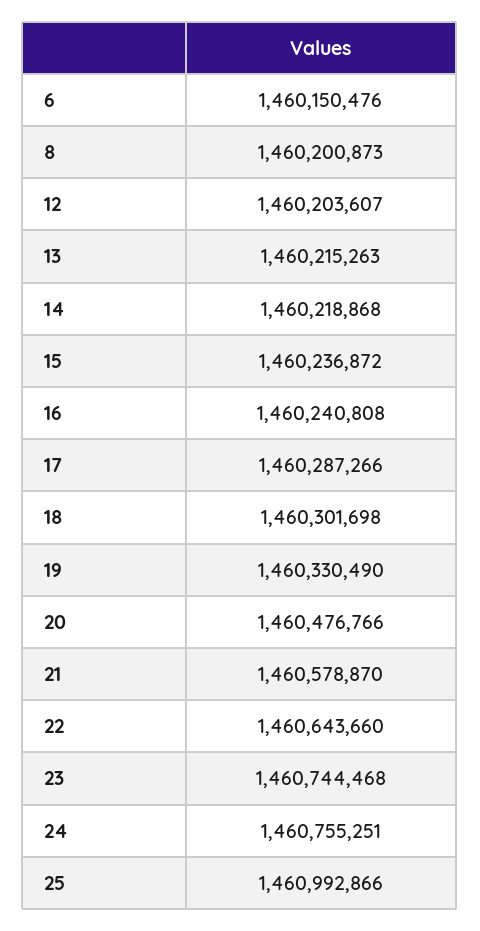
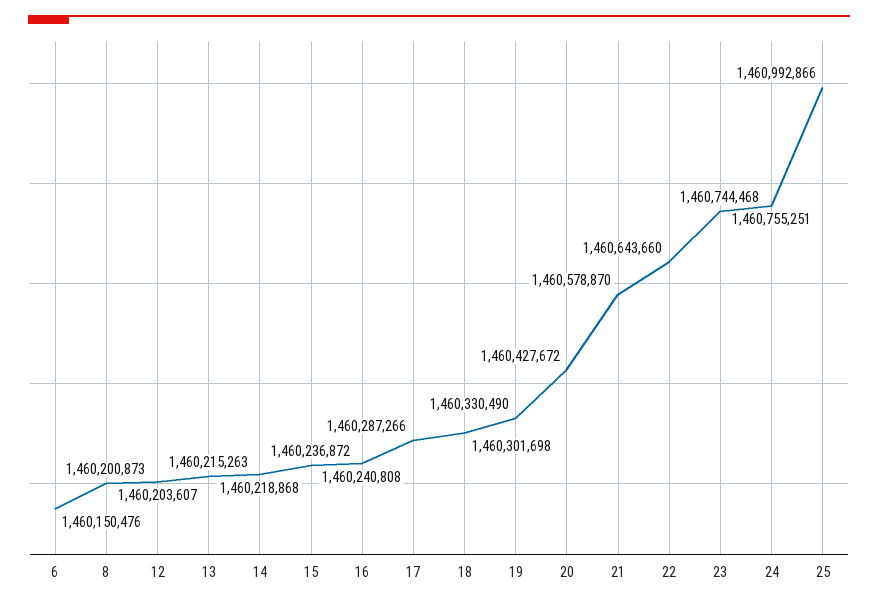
  {
    "6": 1460150476,
    "8": 1460200873,
    "12": 1460203607,
    "13": 1460215263,
    "14": 1460218868,
    "15": 1460236872,
    "16": 1460240808,
    "17": 1460287266,
    "18": 1460301698,
    "19": 1460330490,
-   "20": 1460476766,
+   "20": 1460427672,
    "21": 1460578870,
    "22": 1460643660,
    "23": 1460744468,
    "24": 1460755251,
    "25": 1460992866
  }

